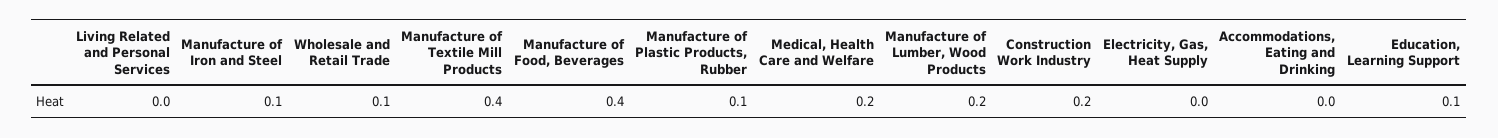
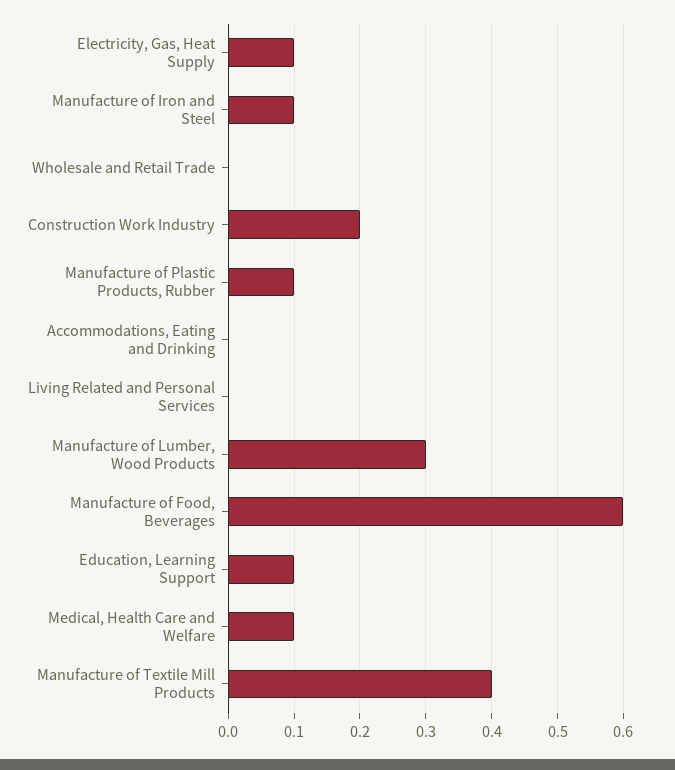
  {
    "Living Related and Personal Services": 0,
    "Manufacture of Iron and Steel": 0.1,
-   "Wholesale and Retail Trade": 0.1,
+   "Wholesale and Retail Trade": 0,
    "Manufacture of Textile Mill Products": 0.4,
-   "Manufacture of Food, Beverages": 0.4,
+   "Manufacture of Food, Beverages": 0.6,
    "Manufacture of Plastic Products, Rubber": 0.1,
-   "Medical, Health Care and Welfare": 0.2,
+   "Medical, Health Care and Welfare": 0.1,
-   "Manufacture of Lumber, Wood Products": 0.2,
+   "Manufacture of Lumber, Wood Products": 0.3,
    "Construction Work Industry": 0.2,
-   "Electricity, Gas, Heat Supply": 0,
+   "Electricity, Gas, Heat Supply": 0.1,
    "Accommodations, Eating and Drinking": 0,
    "Education, Learning Support": 0.1
  }

